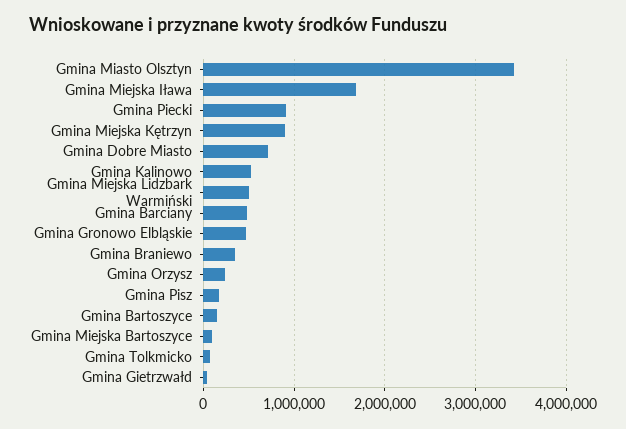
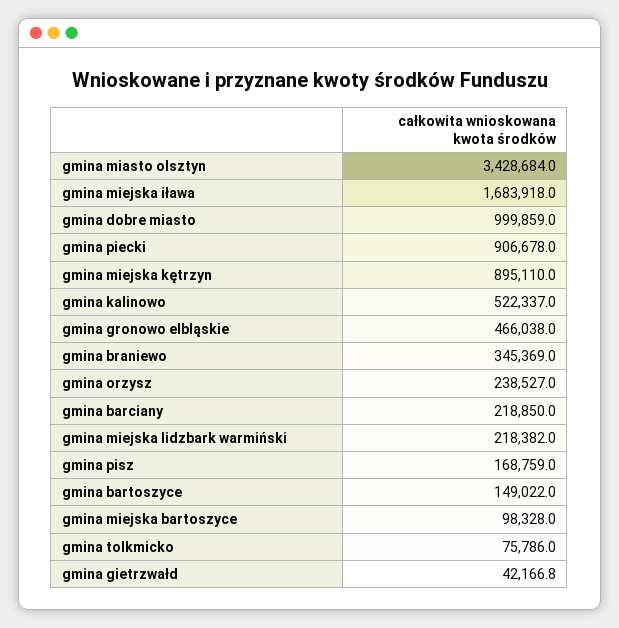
  {
    "Gmina Miasto Olsztyn": 3428684,
    "Gmina Miejska Iława": 1683918,
    "Gmina Piecki": 906678,
    "Gmina Miejska Kętrzyn": 895110,
-   "Gmina Dobre Miasto": 700000,
+   "Gmina Dobre Miasto": 999859,
    "Gmina Kalinowo": 522337,
-   "Gmina Miejska Lidzbark Warmiński": 500000,
+   "Gmina Miejska Lidzbark Warmiński": 218382,
-   "Gmina Barciany": 500000,
+   "Gmina Barciany": 218850,
    "Gmina Gronowo Elbląskie": 466038,
    "Gmina Braniewo": 345369,
    "Gmina Orzysz": 238527,
    "Gmina Pisz": 168759,
    "Gmina Bartoszyce": 149022,
    "Gmina Miejska Bartoszyce": 98328,
    "Gmina Tolkmicko": 75786,
    "Gmina Gietrzwałd": 42166.8
  }

